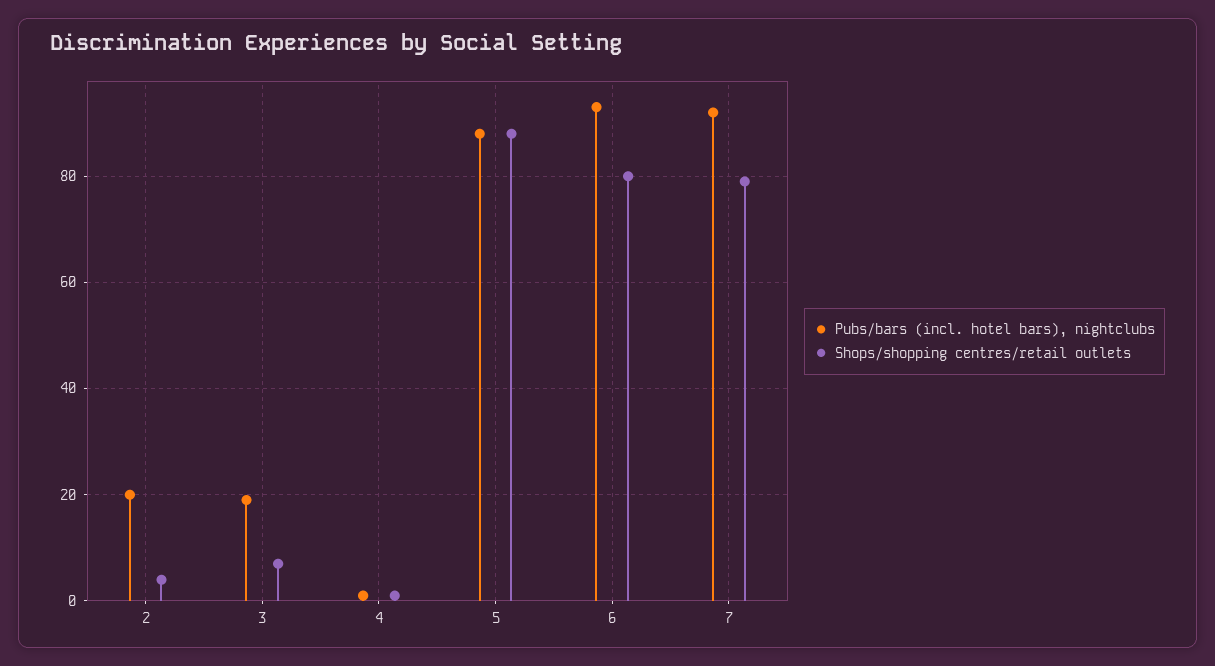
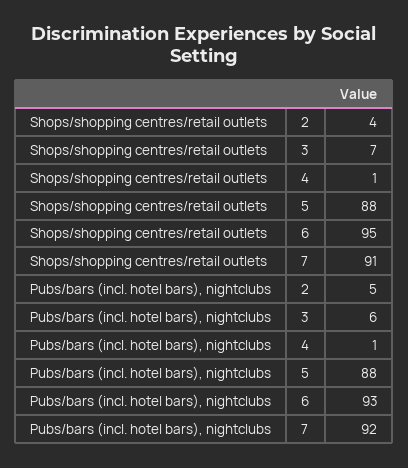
  {
    "Pubs/bars (incl. hotel bars), nightclubs": {
-     "2": 20,
+     "2": 5,
-     "3": 20,
+     "3": 6,
      "4": 1,
      "5": 88,
      "6": 93,
      "7": 92
    },
    "Shops/shopping centres/retail outlets": {
      "2": 4,
      "3": 7,
      "4": 1,
      "5": 88,
-     "6": 80,
+     "6": 95,
-     "7": 80
+     "7": 91
    }
  }

